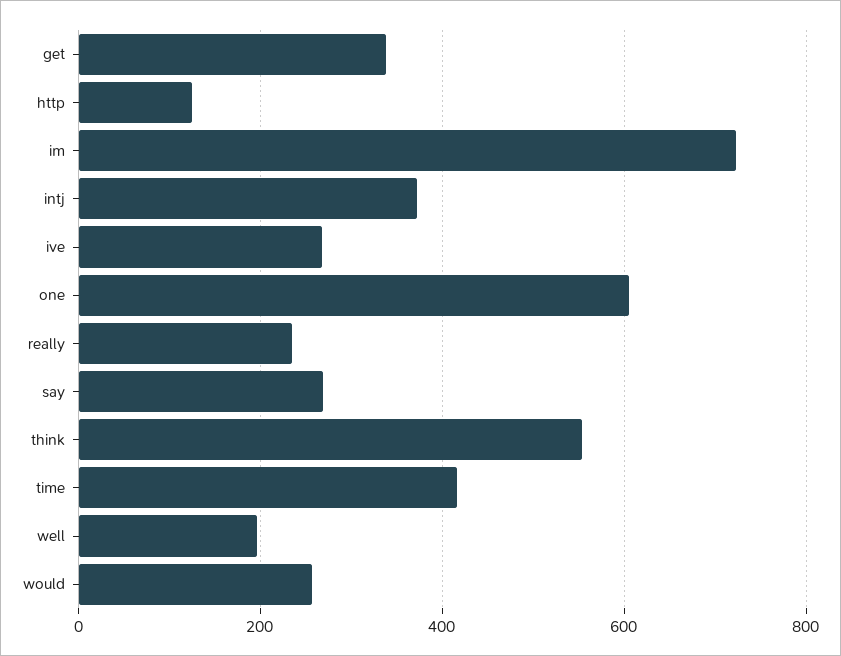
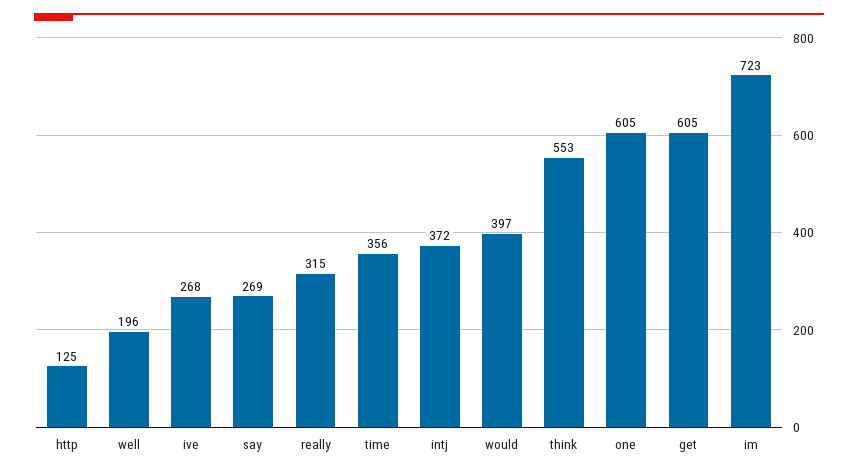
  {
-   "get": 340,
+   "get": 605,
    "http": 125,
    "im": 723,
    "intj": 372,
    "ive": 268,
    "one": 605,
-   "really": 240,
+   "really": 315,
    "say": 269,
    "think": 553,
-   "time": 420,
+   "time": 356,
    "well": 196,
-   "would": 260
+   "would": 397
  }

